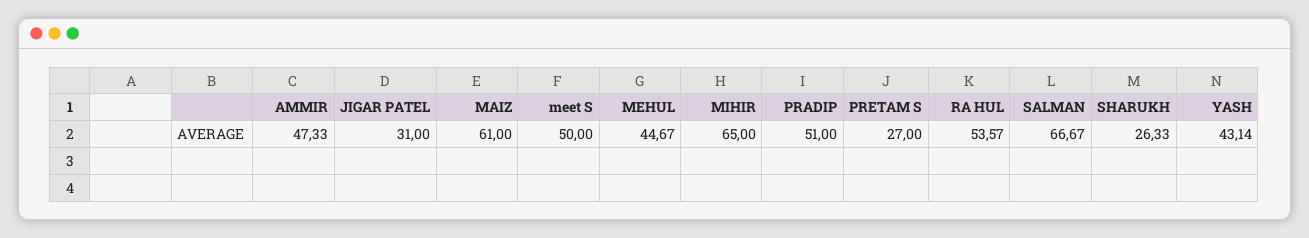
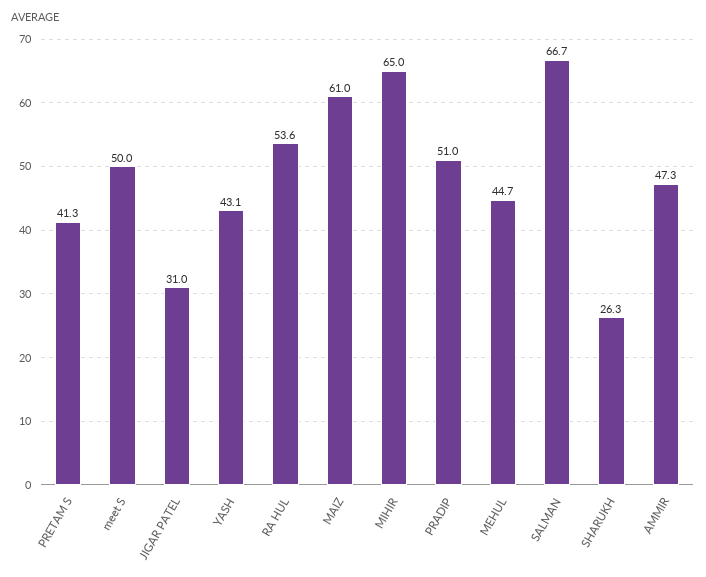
  {
    "AMMIR": 47.33,
    "JIGAR PATEL": 31,
    "MAIZ": 61,
    "meet S": 50,
    "MEHUL": 44.67,
    "MIHIR": 65,
    "PRADIP": 51,
-   "PRETAM S": 27,
+   "PRETAM S": 41.3,
    "RA HUL": 53.57,
    "SALMAN": 66.67,
    "SHARUKH": 26.33,
    "YASH": 43.14
  }

